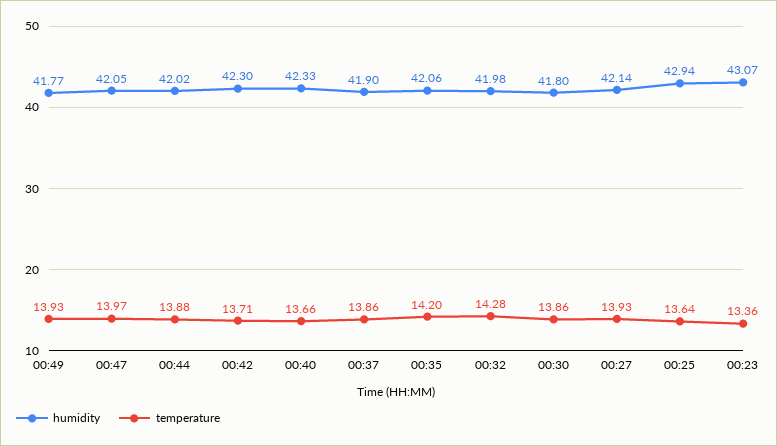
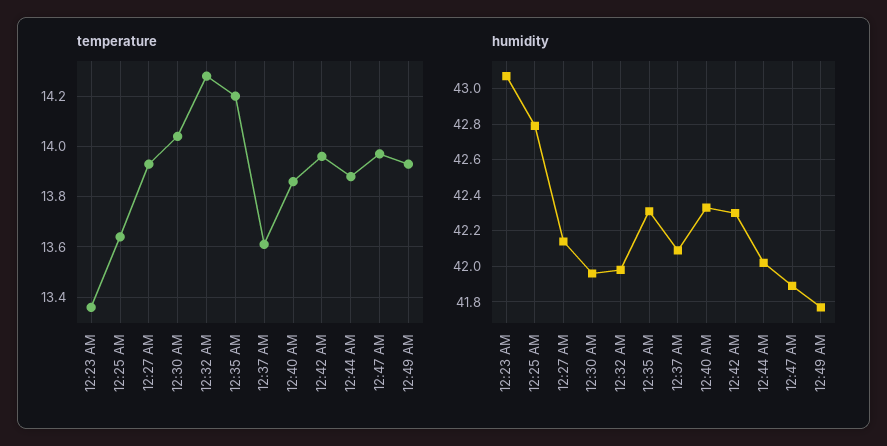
  {
    "humidity": {
      "00:49": 41.77,
-     "00:47": 42.05,
+     "00:47": 41.9,
      "00:44": 42.02,
      "00:42": 42.3,
      "00:40": 42.33,
-     "00:37": 41.9,
+     "00:37": 42.1,
-     "00:35": 42.06,
+     "00:35": 42.3,
      "00:32": 41.98,
-     "00:30": 41.8,
+     "00:30": 41.95,
      "00:27": 42.14,
-     "00:25": 42.94,
+     "00:25": 42.8,
      "00:23": 43.07
    },
    "temperature": {
      "00:49": 13.93,
      "00:47": 13.97,
      "00:44": 13.88,
-     "00:42": 13.71,
+     "00:42": 13.95,
-     "00:40": 13.66,
+     "00:40": 13.85,
-     "00:37": 13.86,
+     "00:37": 13.6,
      "00:35": 14.2,
      "00:32": 14.28,
-     "00:30": 13.86,
+     "00:30": 14.05,
      "00:27": 13.93,
      "00:25": 13.64,
      "00:23": 13.36
    }
  }

